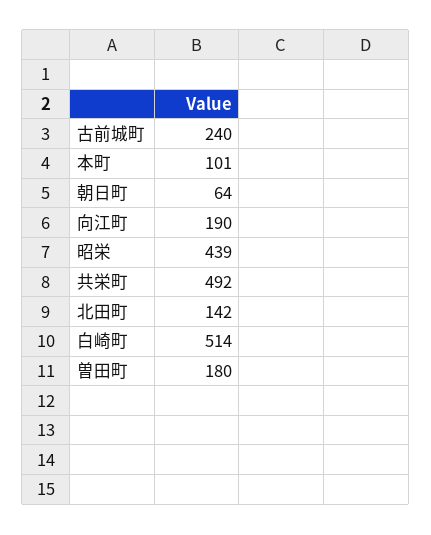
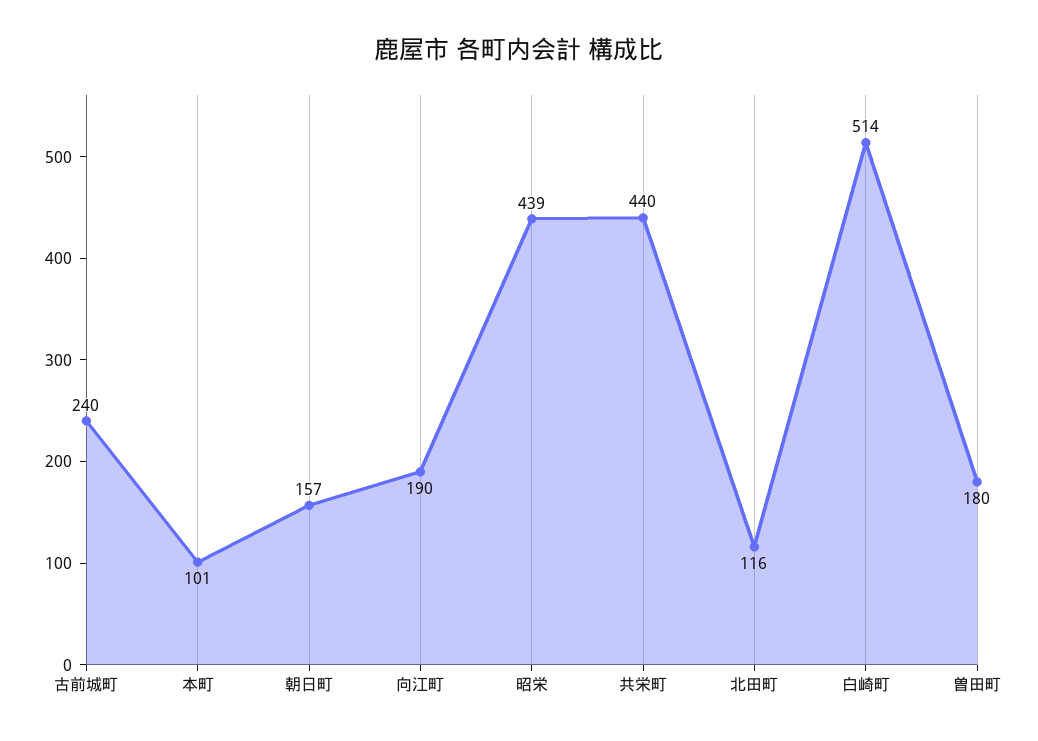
  {
    "古前城町": 240,
    "本町": 101,
-   "朝日町": 64,
+   "朝日町": 157,
    "向江町": 190,
    "昭栄": 439,
-   "共栄町": 492,
+   "共栄町": 440,
-   "北田町": 142,
+   "北田町": 116,
    "白崎町": 514,
    "曽田町": 180
  }

